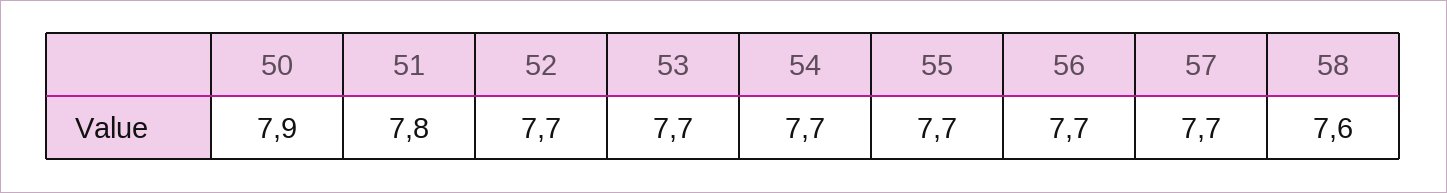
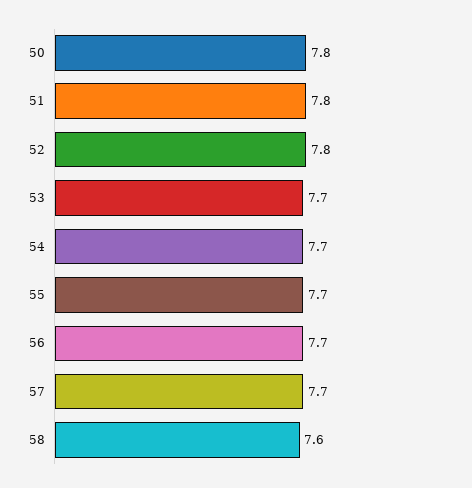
  {
-   "50": 7.9,
+   "50": 7.8,
    "51": 7.8,
-   "52": 7.7,
+   "52": 7.8,
    "53": 7.7,
    "54": 7.7,
    "55": 7.7,
    "56": 7.7,
    "57": 7.7,
    "58": 7.6
  }

